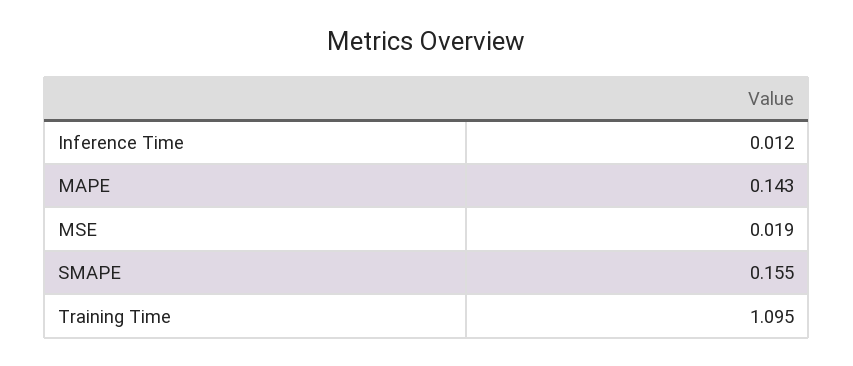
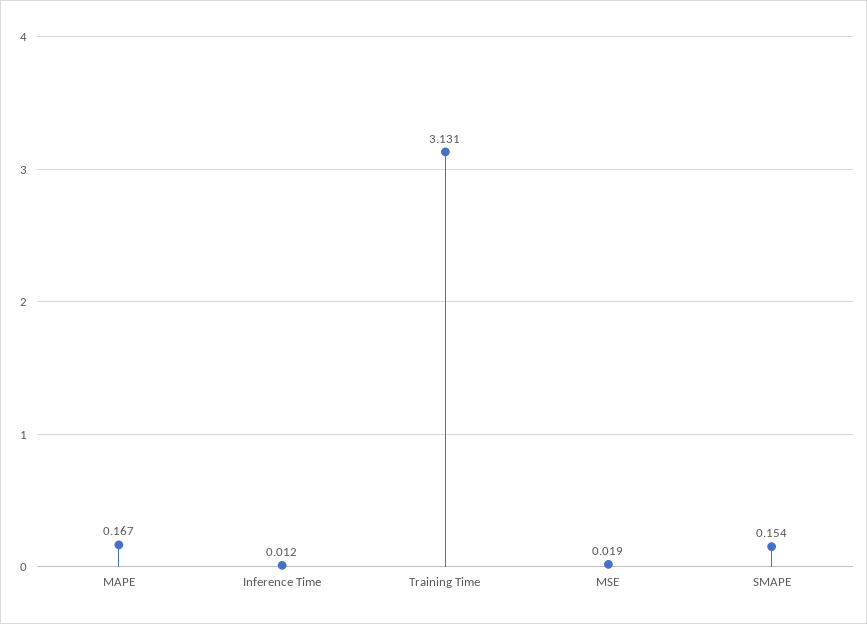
  {
    "Inference Time": 0.012,
-   "MAPE": 0.143,
+   "MAPE": 0.167,
    "MSE": 0.019,
-   "SMAPE": 0.155,
+   "SMAPE": 0.154,
-   "Training Time": 1.095
+   "Training Time": 3.131
  }

